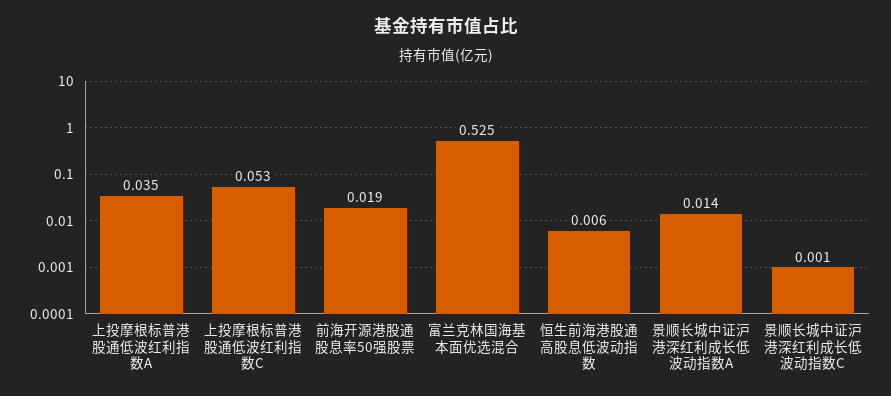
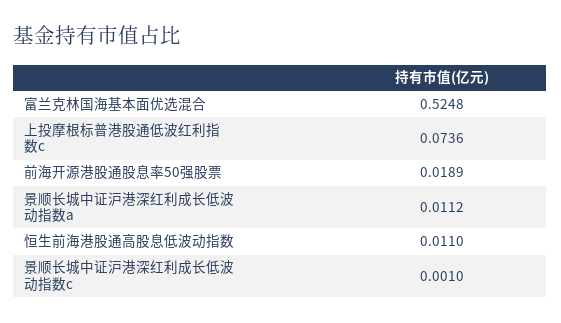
  {
-   "上投摩根标普港股通低波红利指数A": 0.035,
-   "上投摩根标普港股通低波红利指数C": 0.053,
+   "上投摩根标普港股通低波红利指数C": 0.0736,
    "前海开源港股通股息率50强股票": 0.0189,
    "富兰克林国海基本面优选混合": 0.5248,
-   "恒生前海港股通高股息低波动指数": 0.006,
+   "恒生前海港股通高股息低波动指数": 0.011,
-   "景顺长城中证沪港深红利成长低波动指数A": 0.014,
+   "景顺长城中证沪港深红利成长低波动指数A": 0.0112,
    "景顺长城中证沪港深红利成长低波动指数C": 0.001
  }

